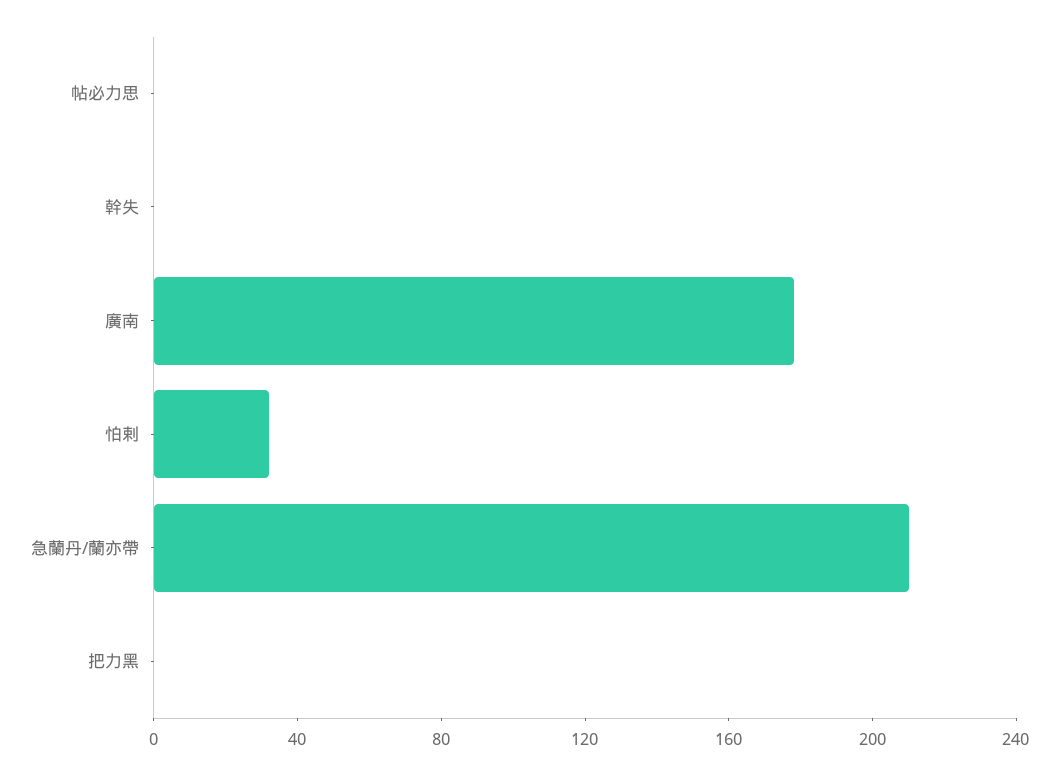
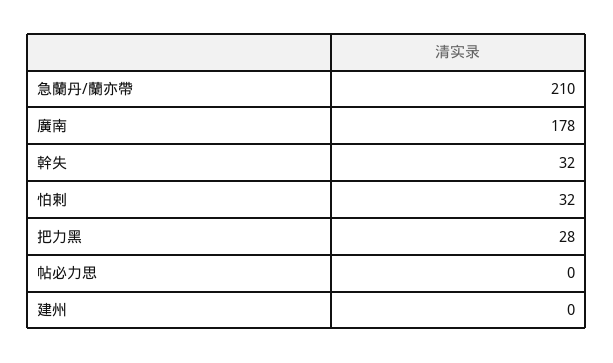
  {
    "帖必力思": 0,
-   "幹失": 0,
+   "幹失": 32,
    "廣南": 178,
    "怕剌": 32,
    "急蘭丹/蘭亦帶": 210,
-   "把力黑": 0
+   "把力黑": 28,
+   "建州": 0
  }

